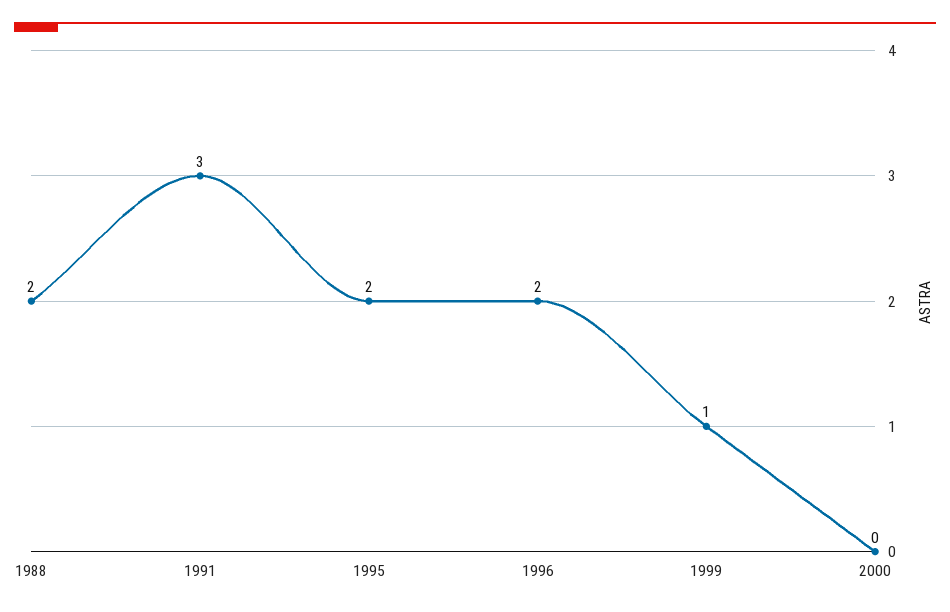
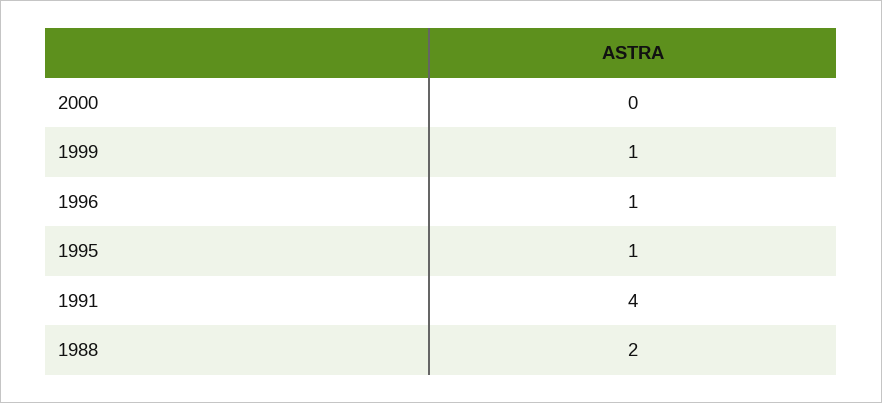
  {
    "1988": 2,
-   "1991": 3,
+   "1991": 4,
-   "1995": 2,
+   "1995": 1,
-   "1996": 2,
+   "1996": 1,
    "1999": 1,
    "2000": 0
  }

